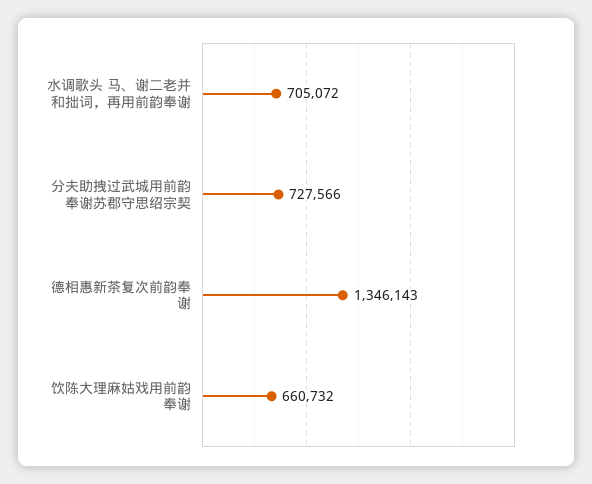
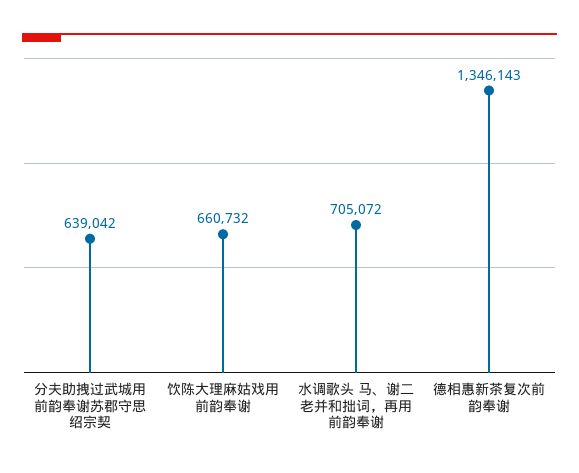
  {
    "水调歌头 马、谢二老并和拙词，再用前韵奉谢": 705072,
-   "分夫助拽过武城用前韵奉谢苏郡守思绍宗契": 727566,
+   "分夫助拽过武城用前韵奉谢苏郡守思绍宗契": 639042,
    "德相惠新茶复次前韵奉谢": 1346143,
    "饮陈大理麻姑戏用前韵奉谢": 660732
  }

